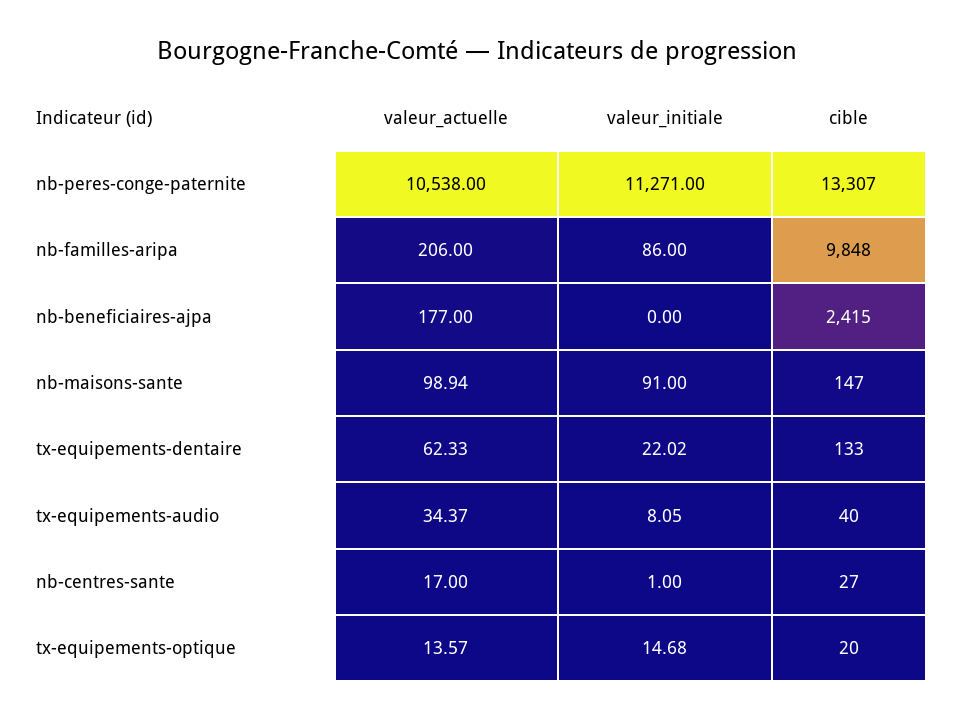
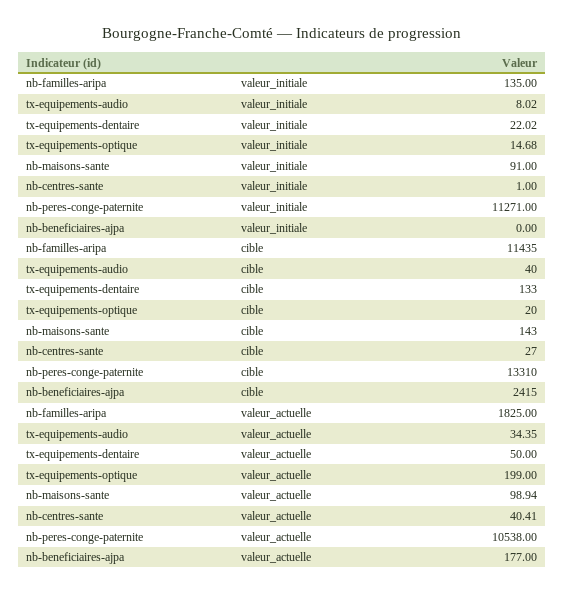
  {
    "valeur_actuelle": {
      "nb-peres-conge-paternite": 10538,
-     "nb-familles-aripa": 206,
+     "nb-familles-aripa": 1825,
      "nb-beneficiaires-ajpa": 177,
      "nb-maisons-sante": 98.94,
-     "tx-equipements-dentaire": 62.33,
+     "tx-equipements-dentaire": 50,
-     "tx-equipements-audio": 34.37,
+     "tx-equipements-audio": 34.35,
-     "nb-centres-sante": 17,
+     "nb-centres-sante": 40.41,
-     "tx-equipements-optique": 13.57
+     "tx-equipements-optique": 199
    },
    "valeur_initiale": {
      "nb-peres-conge-paternite": 11271,
-     "nb-familles-aripa": 86,
+     "nb-familles-aripa": 135,
      "nb-beneficiaires-ajpa": 0,
      "nb-maisons-sante": 91,
      "tx-equipements-dentaire": 22.02,
-     "tx-equipements-audio": 8.05,
+     "tx-equipements-audio": 8.02,
      "nb-centres-sante": 1,
      "tx-equipements-optique": 14.68
    },
    "cible": {
-     "nb-peres-conge-paternite": 13307,
+     "nb-peres-conge-paternite": 13310,
-     "nb-familles-aripa": 9848,
+     "nb-familles-aripa": 11435,
      "nb-beneficiaires-ajpa": 2415,
-     "nb-maisons-sante": 147,
+     "nb-maisons-sante": 143,
      "tx-equipements-dentaire": 133,
      "tx-equipements-audio": 40,
      "nb-centres-sante": 27,
      "tx-equipements-optique": 20
    }
  }

